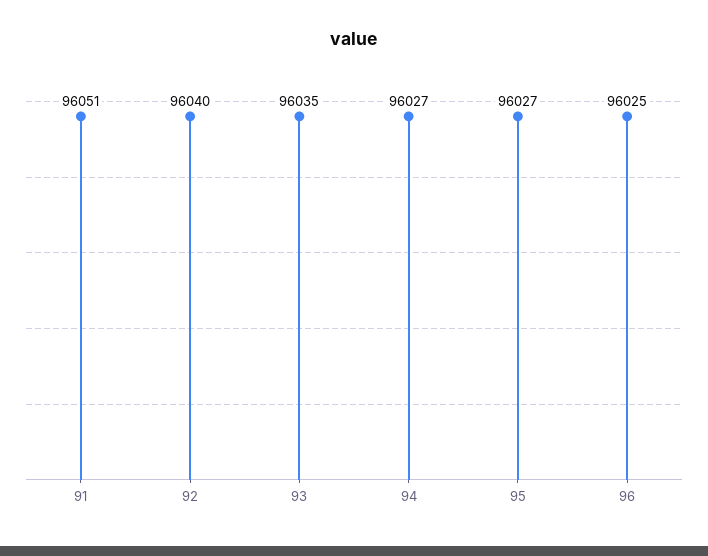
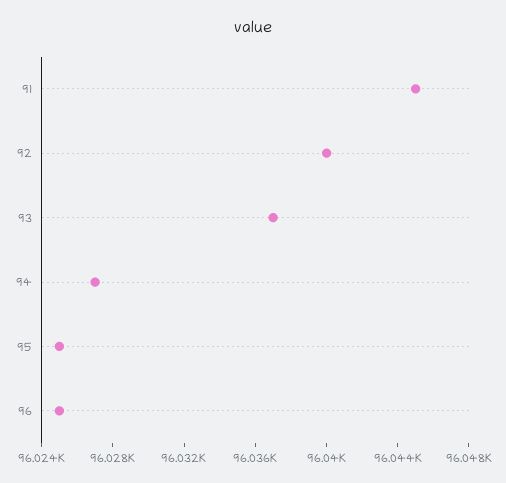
  {
-   "91": 96051,
+   "91": 96045,
    "92": 96040,
-   "93": 96035,
+   "93": 96037,
    "94": 96027,
-   "95": 96027,
+   "95": 96025,
    "96": 96025
  }

